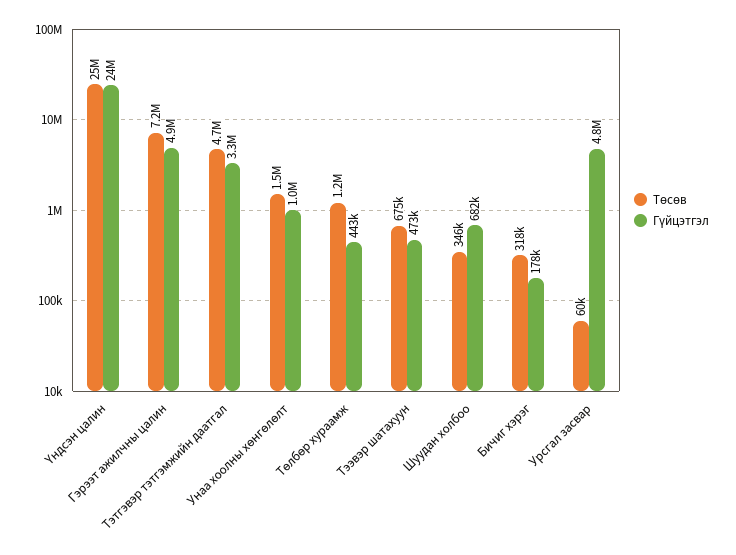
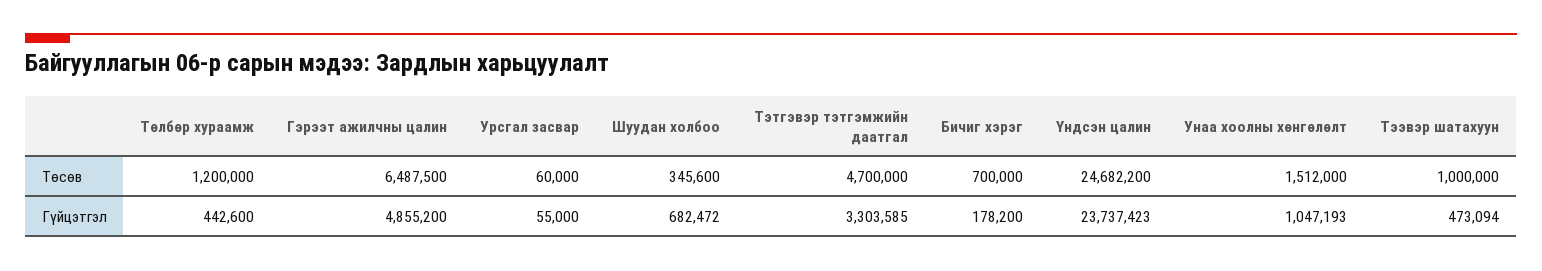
  {
    "Төсөв": {
      "Үндсэн цалин": 24682200,
-     "Гэрээт ажилчны цалин": 7200000,
+     "Гэрээт ажилчны цалин": 6487500,
      "Тэтгэвэр тэтгэмжийн даатгал": 4700000,
      "Унаа хоолны хөнгөлөлт": 1512000,
      "Төлбөр хураамж": 1200000,
-     "Тээвэр шатахуун": 675000,
+     "Тээвэр шатахуун": 1000000,
      "Шуудан холбоо": 345600,
-     "Бичиг хэрэг": 318000,
+     "Бичиг хэрэг": 700000,
      "Урсгал засвар": 60000
    },
    "Гүйцэтгэл": {
      "Үндсэн цалин": 23737423,
      "Гэрээт ажилчны цалин": 4855200,
      "Тэтгэвэр тэтгэмжийн даатгал": 3303585,
      "Унаа хоолны хөнгөлөлт": 1047193,
      "Төлбөр хураамж": 442600,
      "Тээвэр шатахуун": 473094,
      "Шуудан холбоо": 682472,
      "Бичиг хэрэг": 178200,
-     "Урсгал засвар": 4800000
+     "Урсгал засвар": 55000
    }
  }

